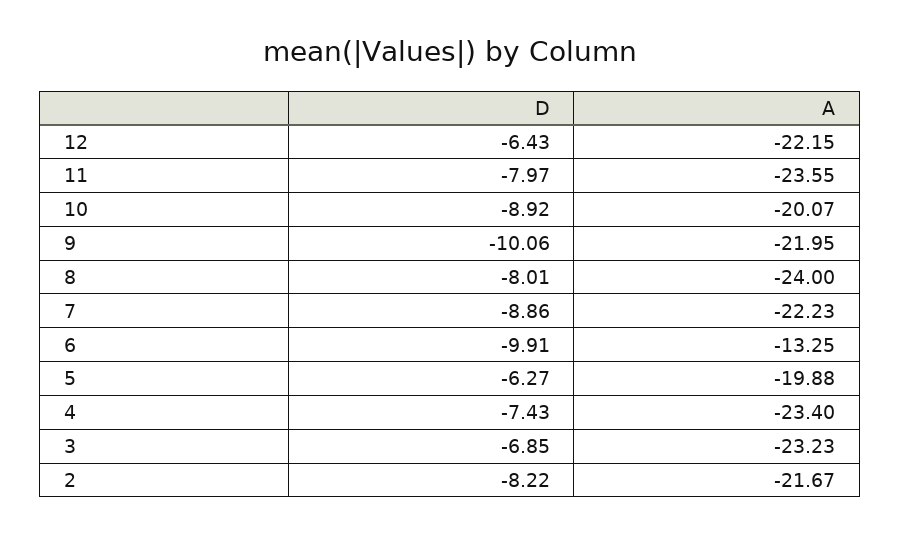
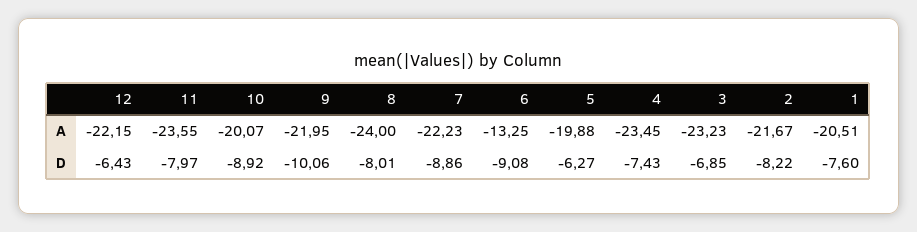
  {
    "D": {
      "12": -6.43,
      "11": -7.97,
      "10": -8.92,
      "9": -10.06,
      "8": -8.01,
      "7": -8.86,
-     "6": -9.91,
+     "6": -9.08,
      "5": -6.27,
      "4": -7.43,
      "3": -6.85,
-     "2": -8.22
+     "2": -8.22,
+     "1": -7.6
    },
    "A": {
      "12": -22.15,
      "11": -23.55,
      "10": -20.07,
      "9": -21.95,
      "8": -24,
      "7": -22.23,
      "6": -13.25,
      "5": -19.88,
-     "4": -23.4,
+     "4": -23.45,
      "3": -23.23,
-     "2": -21.67
+     "2": -21.67,
+     "1": -20.51
    }
  }

